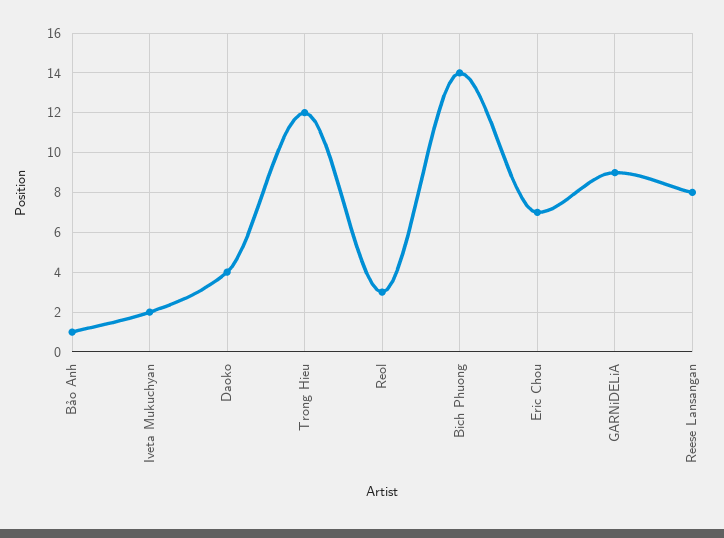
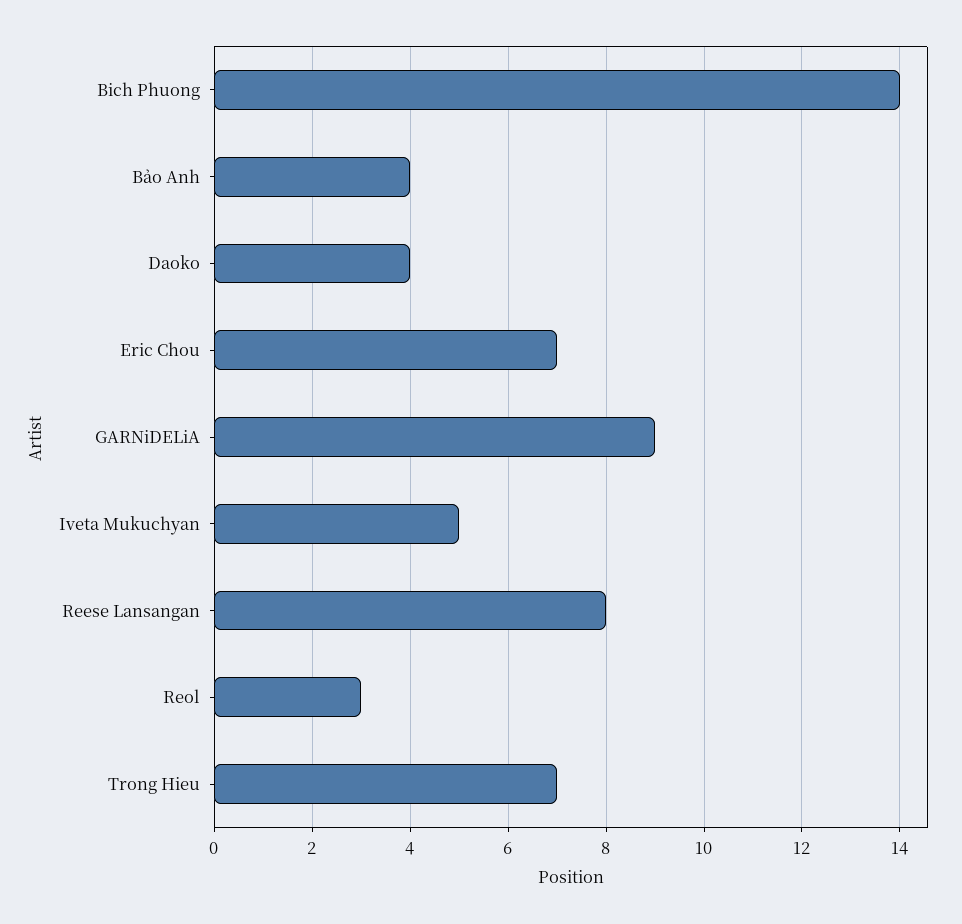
  {
-   "Bảo Anh": 1,
+   "Bảo Anh": 4,
-   "Iveta Mukuchyan": 2,
+   "Iveta Mukuchyan": 5,
    "Daoko": 4,
-   "Trong Hieu": 12,
+   "Trong Hieu": 7,
    "Reol": 3,
    "Bich Phuong": 14,
    "Eric Chou": 7,
    "GARNiDELiA": 9,
    "Reese Lansangan": 8
  }

